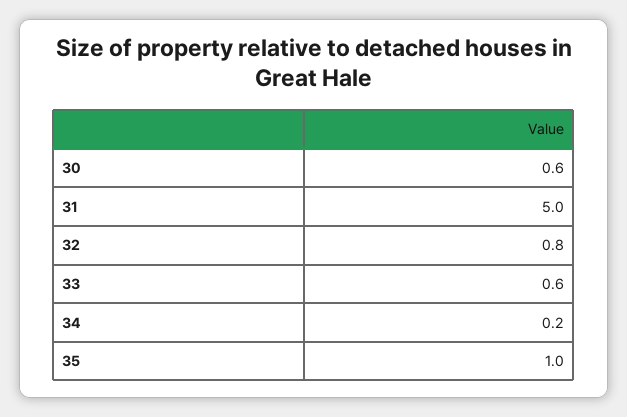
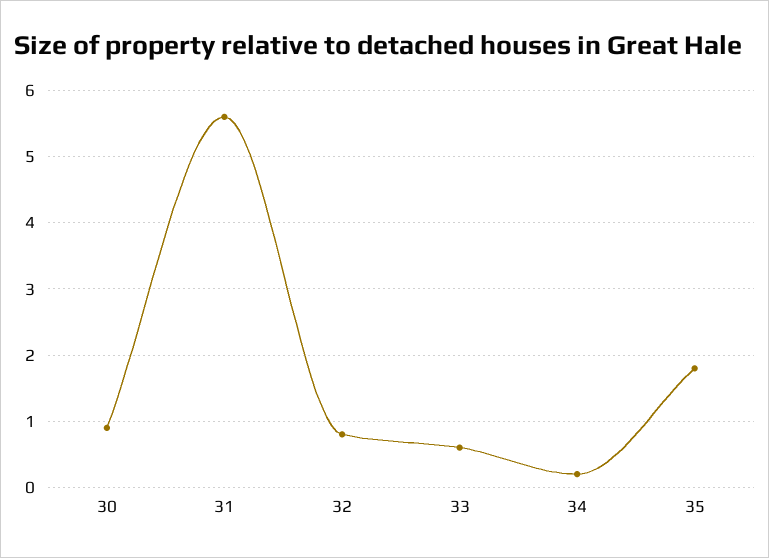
  {
-   "30": 0.6,
+   "30": 0.9,
-   "31": 5,
+   "31": 5.6,
    "32": 0.8,
    "33": 0.6,
    "34": 0.2,
-   "35": 1
+   "35": 1.8
  }

